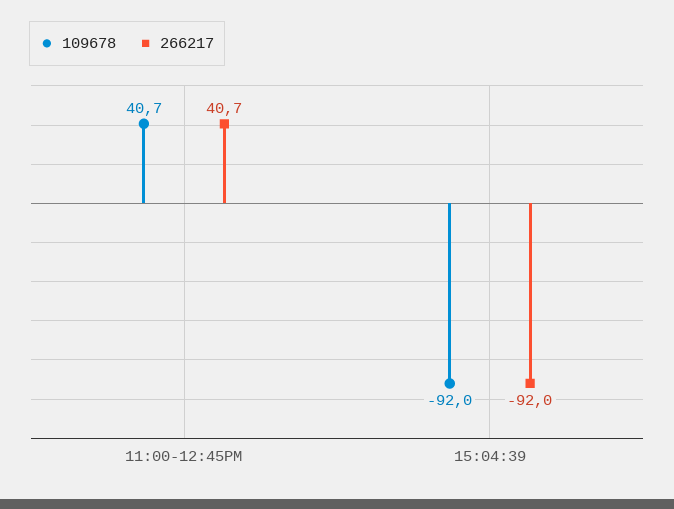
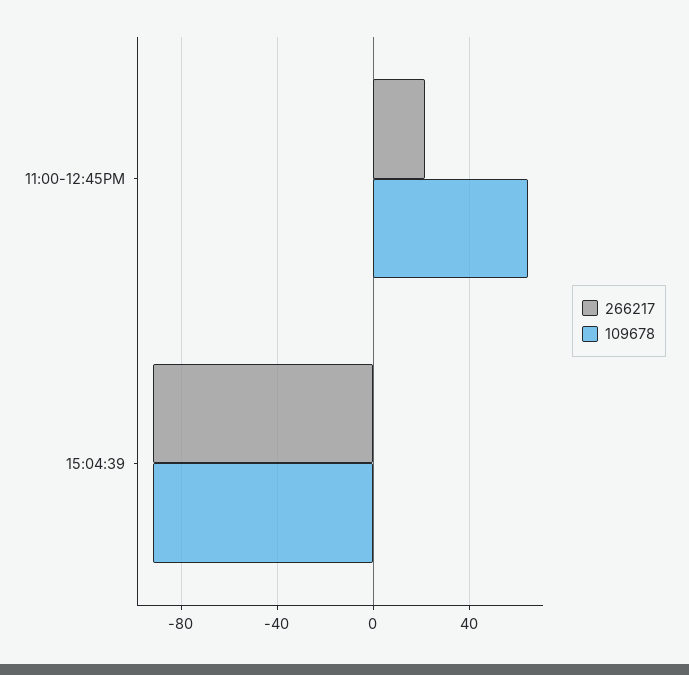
  {
    "109678": {
-     "11:00-12:45PM": 40.7,
+     "11:00-12:45PM": 65,
      "15:04:39": -92
    },
    "266217": {
-     "11:00-12:45PM": 40.7,
+     "11:00-12:45PM": 20,
      "15:04:39": -92
    }
  }

